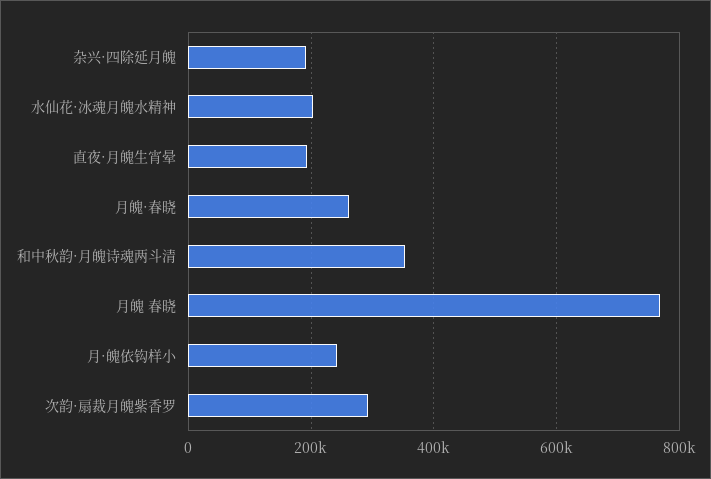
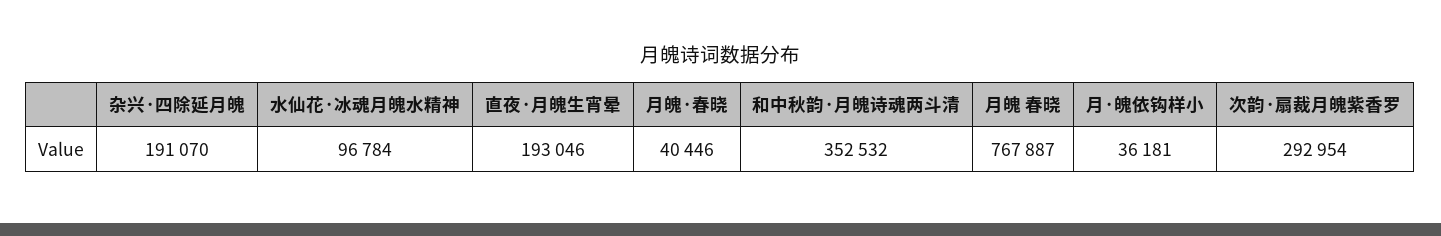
  {
    "杂兴·四除延月魄": 191070,
-   "水仙花·冰魂月魄水精神": 200000,
+   "水仙花·冰魂月魄水精神": 96784,
    "直夜·月魄生宵晕": 193046,
-   "月魄·春晓": 260000,
+   "月魄·春晓": 40446,
    "和中秋韵·月魄诗魂两斗清": 352532,
    "月魄 春晓": 767887,
-   "月·魄依钩样小": 240000,
+   "月·魄依钩样小": 36181,
    "次韵·扇裁月魄紫香罗": 292954
  }

